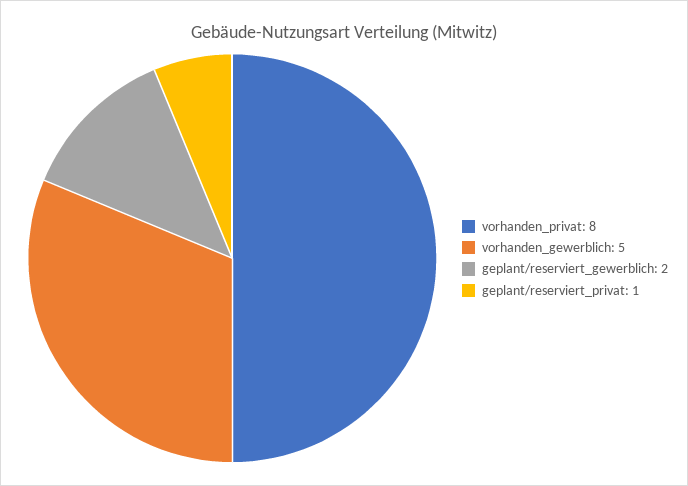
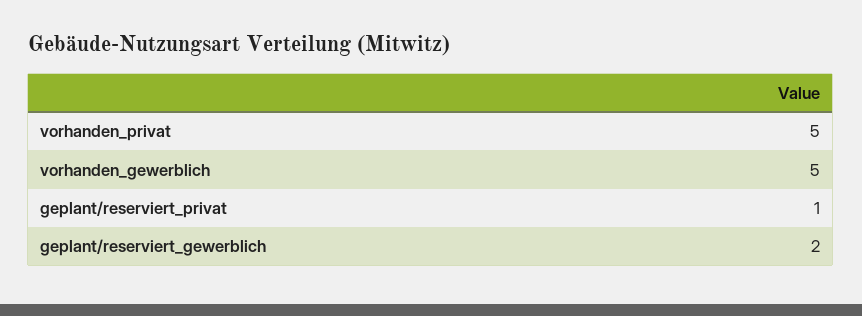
  {
-   "vorhanden_privat": 8,
+   "vorhanden_privat": 5,
    "vorhanden_gewerblich": 5,
    "geplant/reserviert_gewerblich": 2,
    "geplant/reserviert_privat": 1
  }

